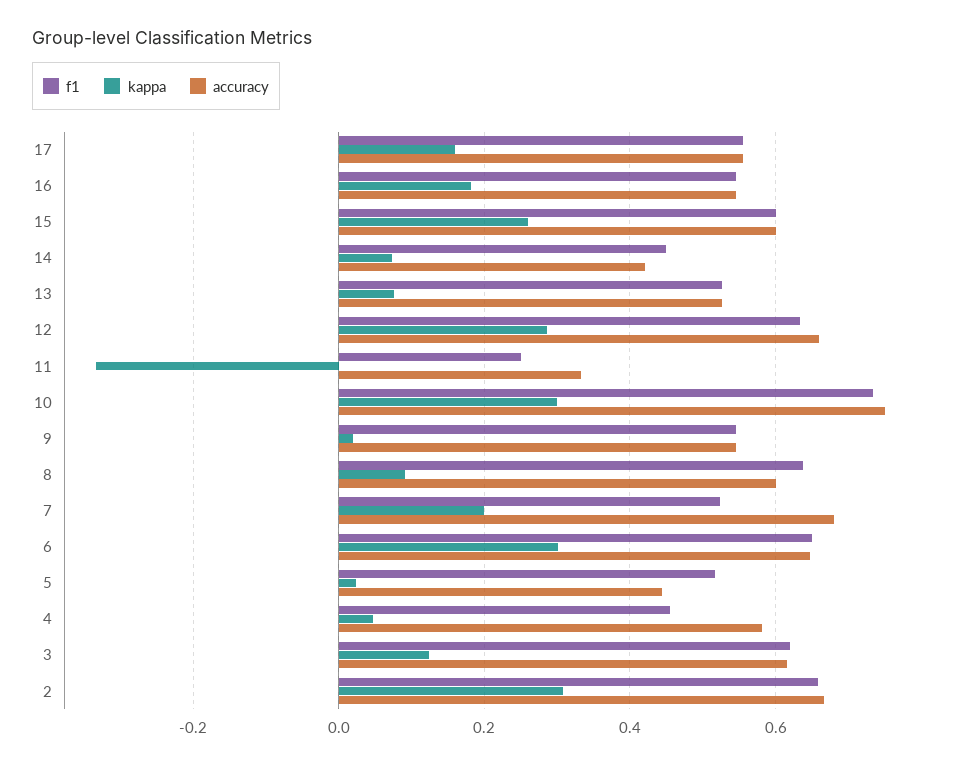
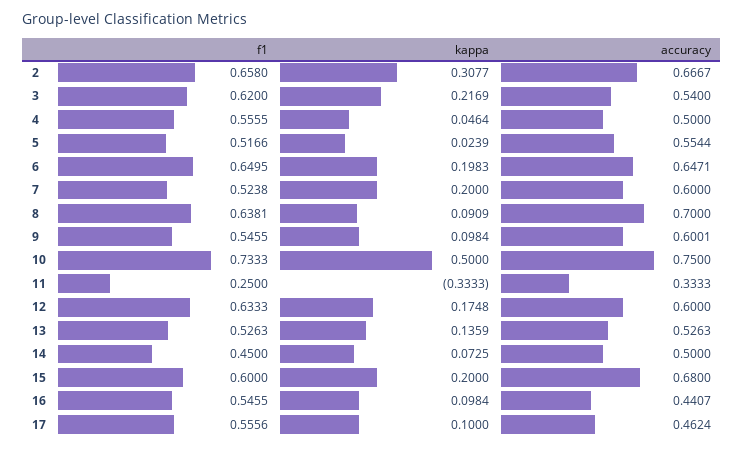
  {
    "f1": {
      "17": 0.5556,
      "16": 0.5455,
      "15": 0.6,
      "14": 0.45,
      "13": 0.5263,
      "12": 0.6333,
      "11": 0.25,
      "10": 0.7333,
      "9": 0.5455,
      "8": 0.6381,
      "7": 0.5238,
      "6": 0.6495,
      "5": 0.5166,
-     "4": 0.46,
+     "4": 0.5555,
      "3": 0.62,
      "2": 0.658
    },
    "kappa": {
-     "17": 0.16,
+     "17": 0.1,
-     "16": 0.18,
+     "16": 0.0984,
-     "15": 0.26,
+     "15": 0.2,
      "14": 0.0725,
-     "13": 0.08,
+     "13": 0.1359,
-     "12": 0.28,
+     "12": 0.1748,
      "11": -0.3333,
-     "10": 0.3,
+     "10": 0.5,
-     "9": 0.02,
+     "9": 0.0984,
      "8": 0.0909,
      "7": 0.2,
-     "6": 0.3,
+     "6": 0.1983,
      "5": 0.0239,
      "4": 0.0464,
-     "3": 0.12,
+     "3": 0.2169,
      "2": 0.3077
    },
    "accuracy": {
-     "17": 0.56,
+     "17": 0.4624,
-     "16": 0.54,
+     "16": 0.4407,
-     "15": 0.6,
+     "15": 0.68,
-     "14": 0.42,
+     "14": 0.5,
      "13": 0.5263,
-     "12": 0.66,
+     "12": 0.6,
      "11": 0.3333,
      "10": 0.75,
-     "9": 0.54,
+     "9": 0.6001,
-     "8": 0.6,
+     "8": 0.7,
-     "7": 0.68,
+     "7": 0.6,
      "6": 0.6471,
-     "5": 0.44,
+     "5": 0.5544,
-     "4": 0.58,
+     "4": 0.5,
-     "3": 0.62,
+     "3": 0.54,
      "2": 0.6667
    }
  }

